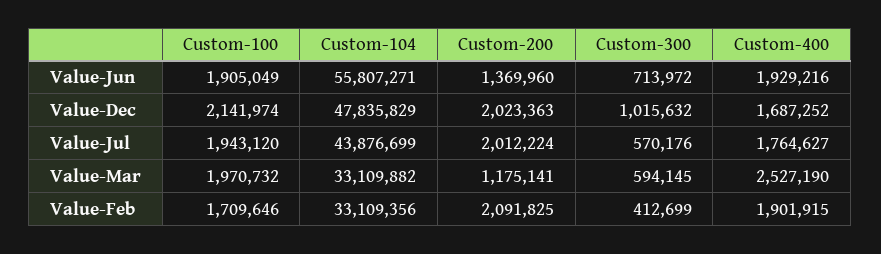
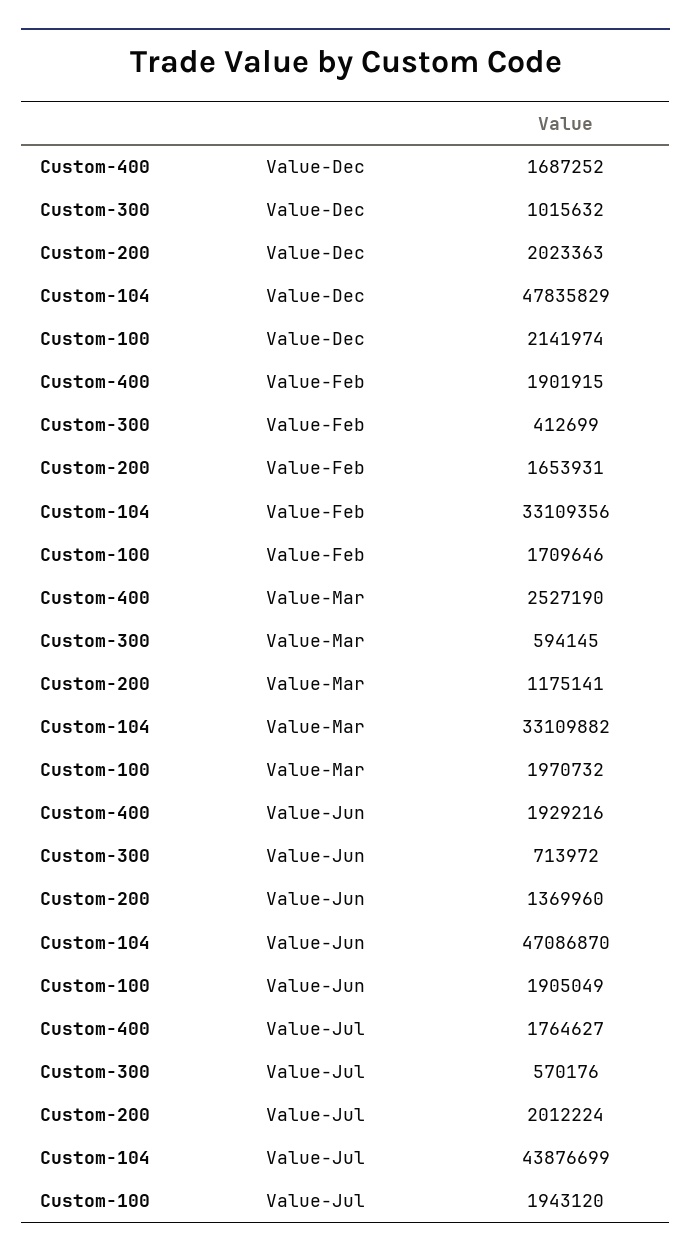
  {
    "Custom-100": {
      "Value-Jun": 1905049,
      "Value-Dec": 2141974,
      "Value-Jul": 1943120,
      "Value-Mar": 1970732,
      "Value-Feb": 1709646
    },
    "Custom-104": {
-     "Value-Jun": 55807271,
+     "Value-Jun": 47086870,
      "Value-Dec": 47835829,
      "Value-Jul": 43876699,
      "Value-Mar": 33109882,
      "Value-Feb": 33109356
    },
    "Custom-200": {
      "Value-Jun": 1369960,
      "Value-Dec": 2023363,
      "Value-Jul": 2012224,
      "Value-Mar": 1175141,
-     "Value-Feb": 2091825
+     "Value-Feb": 1653931
    },
    "Custom-300": {
      "Value-Jun": 713972,
      "Value-Dec": 1015632,
      "Value-Jul": 570176,
      "Value-Mar": 594145,
      "Value-Feb": 412699
    },
    "Custom-400": {
      "Value-Jun": 1929216,
      "Value-Dec": 1687252,
      "Value-Jul": 1764627,
      "Value-Mar": 2527190,
      "Value-Feb": 1901915
    }
  }

